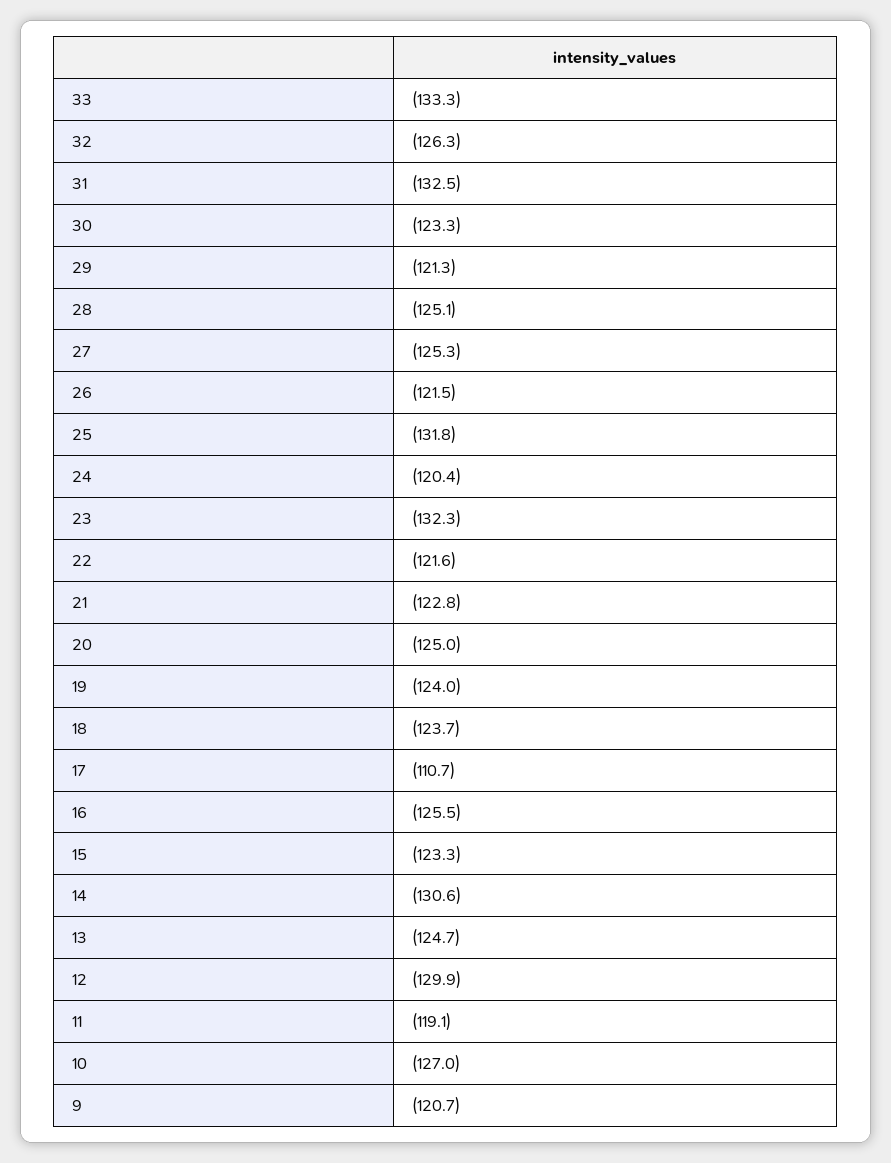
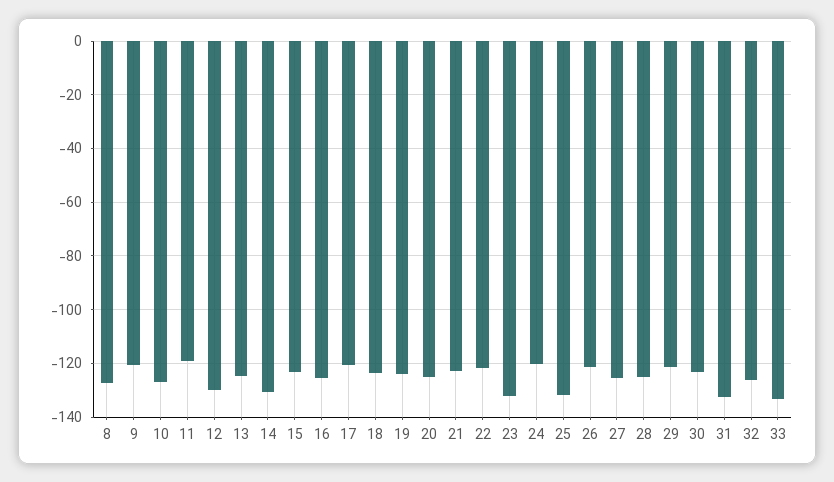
  {
    "33": -133.3,
    "32": -126.3,
    "31": -132.5,
    "30": -123.3,
    "29": -121.3,
    "28": -125.1,
    "27": -125.3,
    "26": -121.5,
    "25": -131.8,
    "24": -120.4,
    "23": -132.3,
    "22": -121.6,
    "21": -122.8,
    "20": -125,
    "19": -124,
    "18": -123.7,
-   "17": -110.7,
+   "17": -120,
    "16": -125.5,
    "15": -123.3,
    "14": -130.6,
    "13": -124.7,
    "12": -129.9,
    "11": -119.1,
    "10": -127,
-   "9": -120.7
+   "9": -120.7,
+   "8": -127.5
  }

